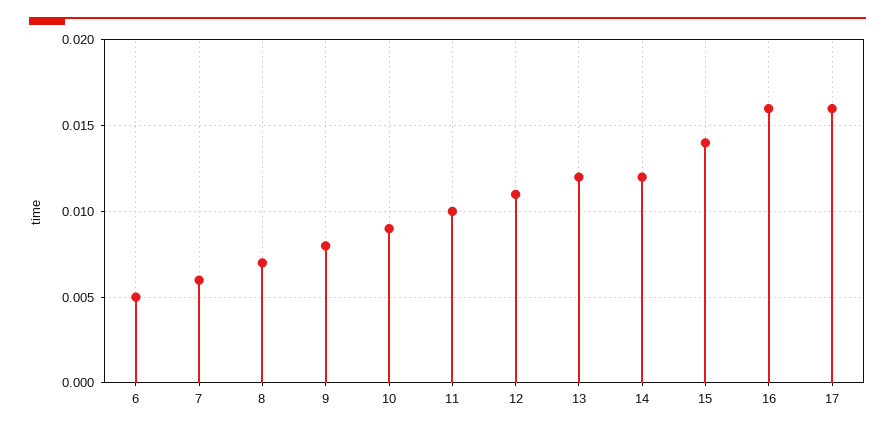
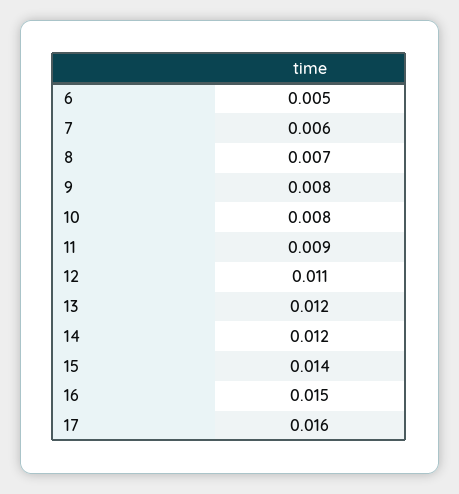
  {
    "6": 0.005,
    "7": 0.006,
    "8": 0.007,
    "9": 0.008,
-   "10": 0.009,
+   "10": 0.008,
-   "11": 0.01,
+   "11": 0.009,
    "12": 0.011,
    "13": 0.012,
    "14": 0.012,
    "15": 0.014,
-   "16": 0.016,
+   "16": 0.015,
    "17": 0.016
  }

